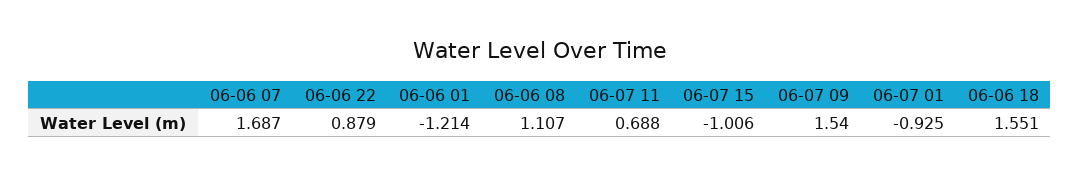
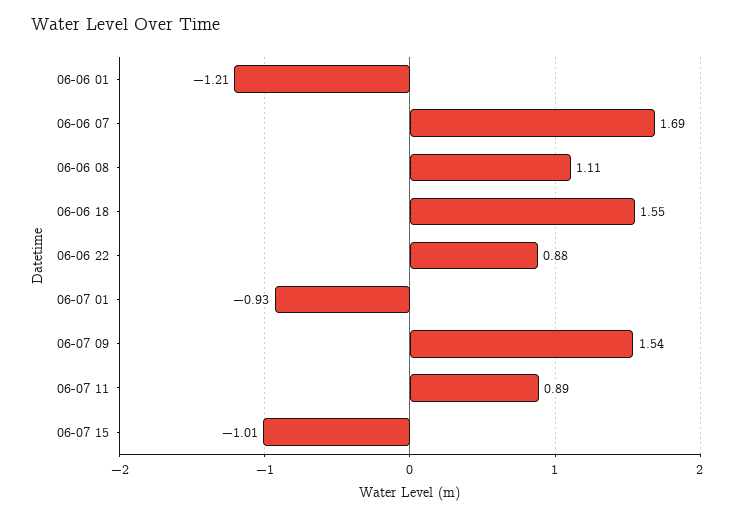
  {
    "06-06 07": 1.687,
    "06-06 22": 0.879,
    "06-06 01": -1.214,
    "06-06 08": 1.107,
-   "06-07 11": 0.688,
+   "06-07 11": 0.89,
    "06-07 15": -1.006,
    "06-07 09": 1.54,
    "06-07 01": -0.925,
    "06-06 18": 1.551
  }

